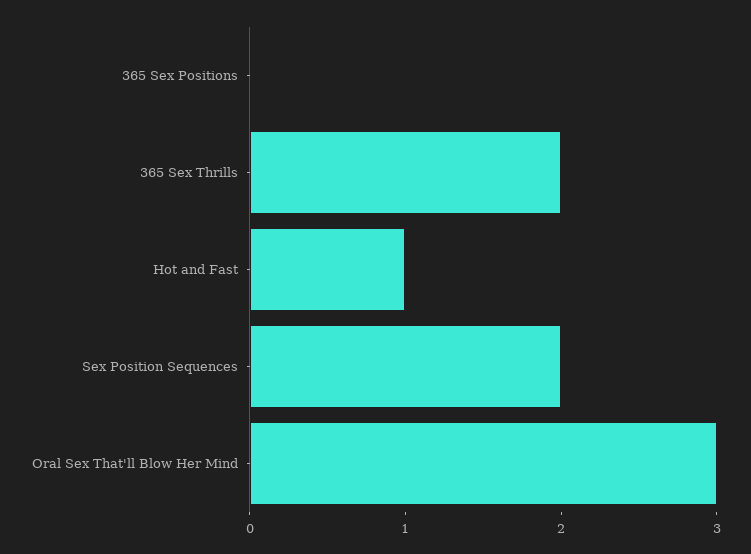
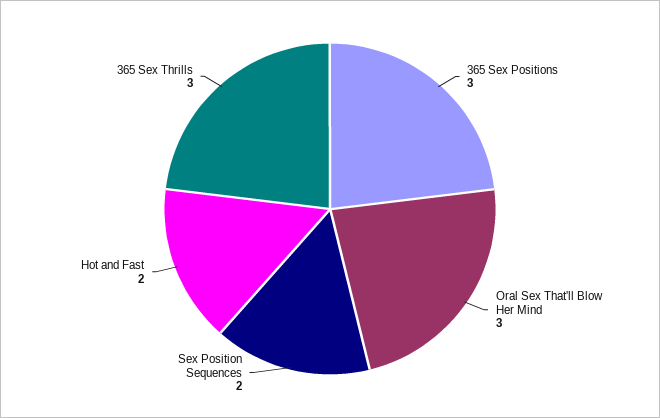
  {
-   "365 Sex Positions": 0,
+   "365 Sex Positions": 3,
-   "365 Sex Thrills": 2,
+   "365 Sex Thrills": 3,
-   "Hot and Fast": 1,
+   "Hot and Fast": 2,
    "Sex Position Sequences": 2,
    "Oral Sex That'll Blow Her Mind": 3
  }

